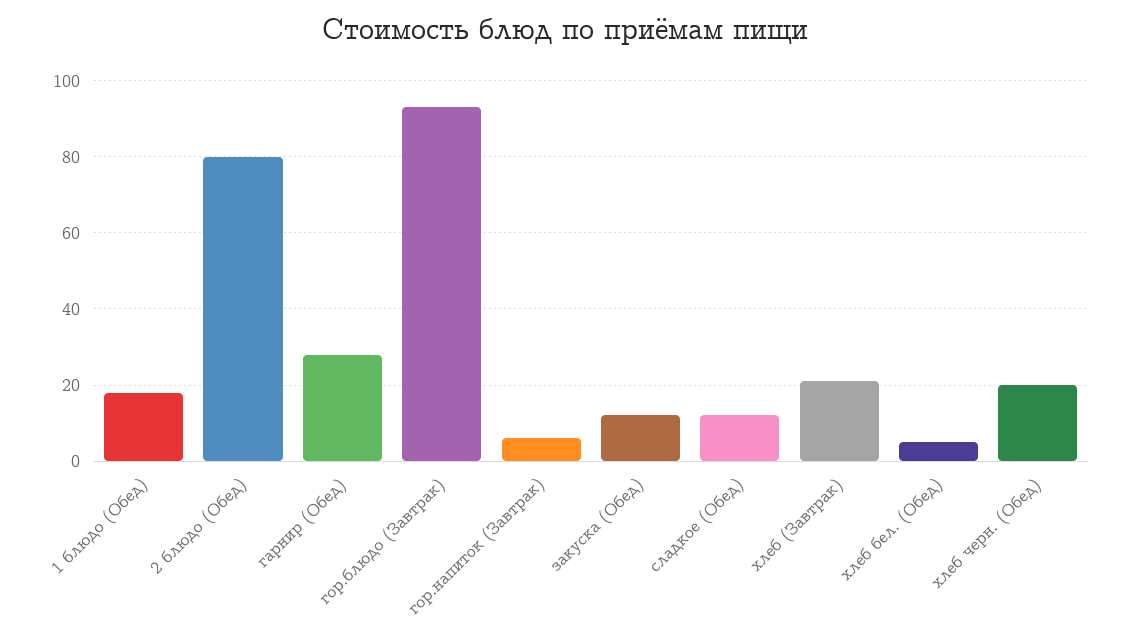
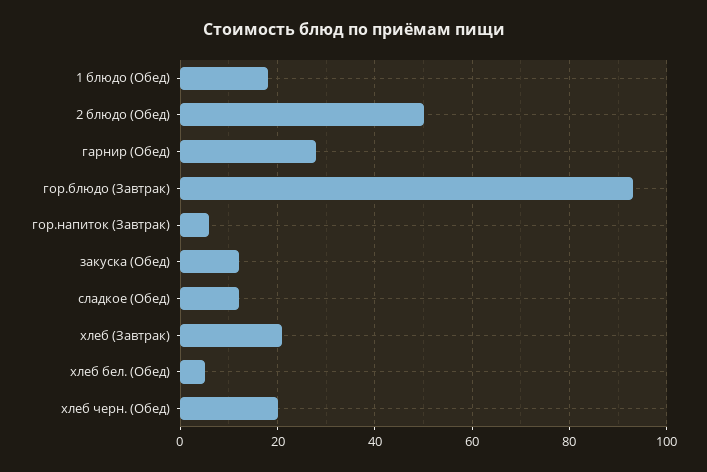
  {
    "1 блюдо (Обед)": 20,
-   "2 блюдо (Обед)": 80,
+   "2 блюдо (Обед)": 50,
    "гарнир (Обед)": 30,
    "гор.блюдо (Завтрак)": 95,
    "гор.напиток (Завтрак)": 5,
    "закуска (Обед)": 10,
    "сладкое (Обед)": 10,
    "хлеб (Завтрак)": 20,
    "хлеб бел. (Обед)": 5,
    "хлеб черн. (Обед)": 20
  }

